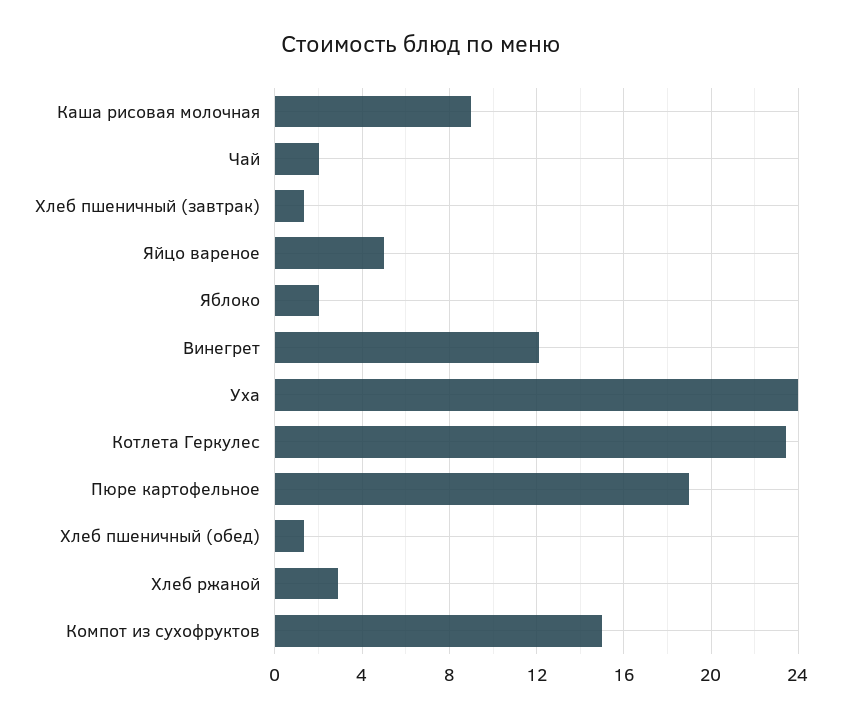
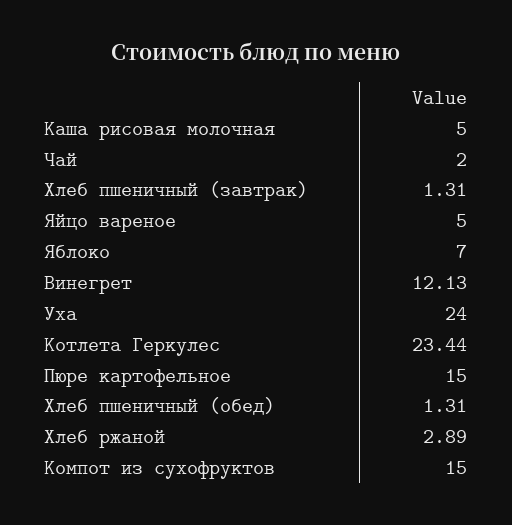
  {
-   "Каша рисовая молочная": 9,
+   "Каша рисовая молочная": 5,
    "Чай": 2,
    "Хлеб пшеничный (завтрак)": 1.31,
    "Яйцо вареное": 5,
-   "Яблоко": 2,
+   "Яблоко": 7,
    "Винегрет": 12.13,
    "Уха": 24,
    "Котлета Геркулес": 23.44,
-   "Пюре картофельное": 19,
+   "Пюре картофельное": 15,
    "Хлеб пшеничный (обед)": 1.31,
    "Хлеб ржаной": 2.89,
    "Компот из сухофруктов": 15
  }

